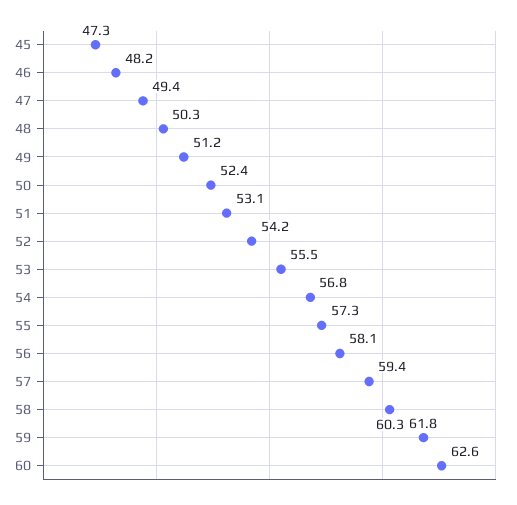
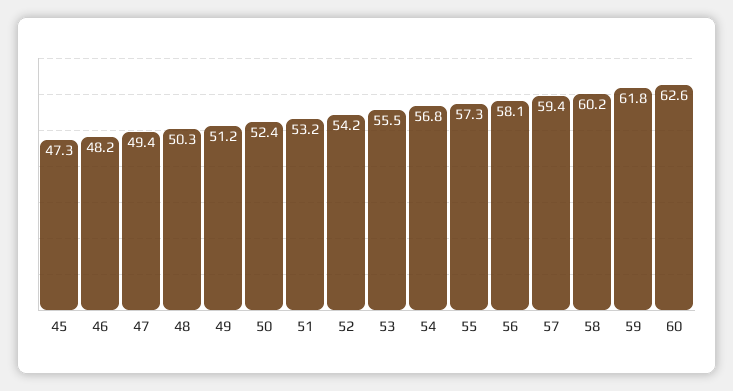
  {
    "45": 47.3,
    "46": 48.2,
    "47": 49.4,
    "48": 50.3,
    "49": 51.2,
    "50": 52.4,
-   "51": 53.1,
+   "51": 53.2,
    "52": 54.2,
    "53": 55.5,
    "54": 56.8,
    "55": 57.3,
    "56": 58.1,
    "57": 59.4,
-   "58": 60.3,
+   "58": 60.2,
    "59": 61.8,
    "60": 62.6
  }

